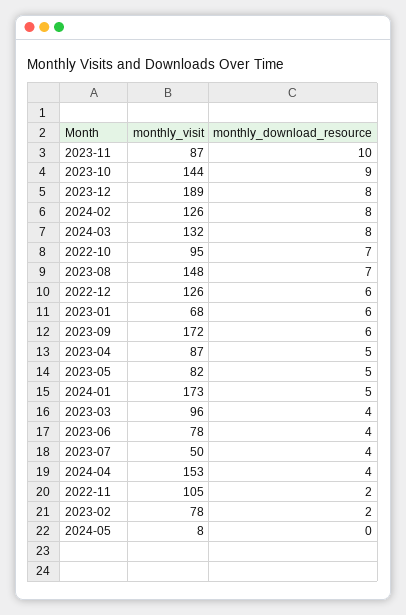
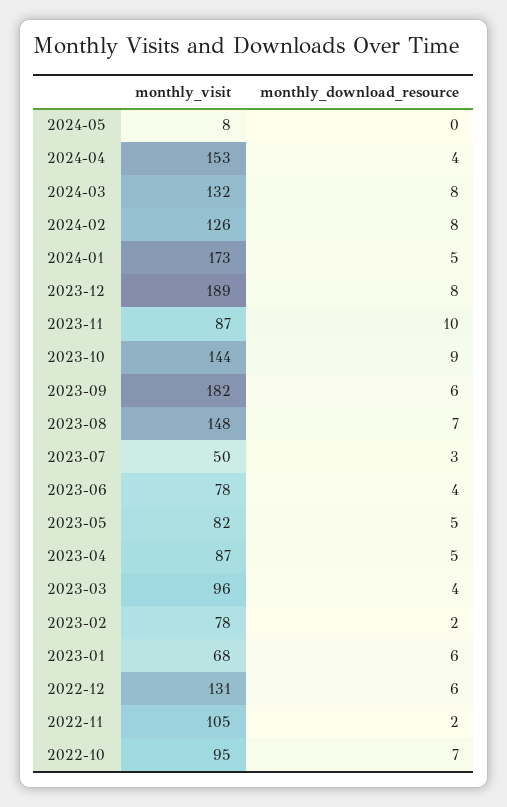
  {
    "monthly_visit": {
      "2023-11": 87,
      "2023-10": 144,
      "2023-12": 189,
      "2024-02": 126,
      "2024-03": 132,
      "2022-10": 95,
      "2023-08": 148,
-     "2022-12": 126,
+     "2022-12": 131,
      "2023-01": 68,
-     "2023-09": 172,
+     "2023-09": 182,
      "2023-04": 87,
      "2023-05": 82,
      "2024-01": 173,
      "2023-03": 96,
      "2023-06": 78,
      "2023-07": 50,
      "2024-04": 153,
      "2022-11": 105,
      "2023-02": 78,
      "2024-05": 8
    },
    "monthly_download_resource": {
      "2023-11": 10,
      "2023-10": 9,
      "2023-12": 8,
      "2024-02": 8,
      "2024-03": 8,
      "2022-10": 7,
      "2023-08": 7,
      "2022-12": 6,
      "2023-01": 6,
      "2023-09": 6,
      "2023-04": 5,
      "2023-05": 5,
      "2024-01": 5,
      "2023-03": 4,
      "2023-06": 4,
-     "2023-07": 4,
+     "2023-07": 3,
      "2024-04": 4,
      "2022-11": 2,
      "2023-02": 2,
      "2024-05": 0
    }
  }

